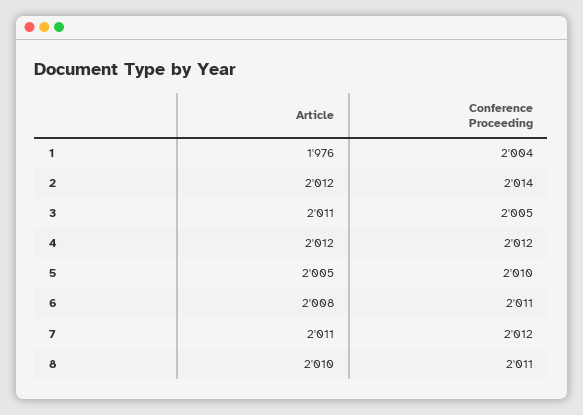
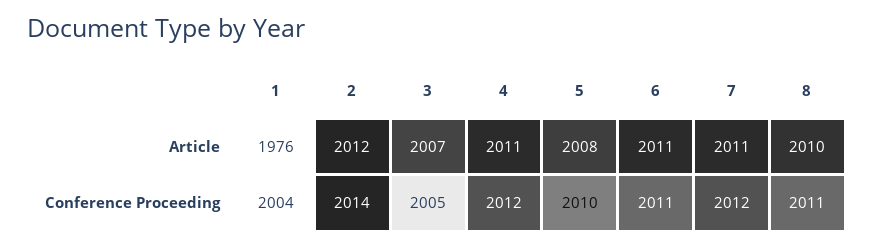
  {
    "Article": {
      "1": 1976,
      "2": 2012,
-     "3": 2011,
+     "3": 2007,
-     "4": 2012,
+     "4": 2011,
-     "5": 2005,
+     "5": 2008,
-     "6": 2008,
+     "6": 2011,
      "7": 2011,
      "8": 2010
    },
    "Conference Proceeding": {
      "1": 2004,
      "2": 2014,
      "3": 2005,
      "4": 2012,
      "5": 2010,
      "6": 2011,
      "7": 2012,
      "8": 2011
    }
  }

